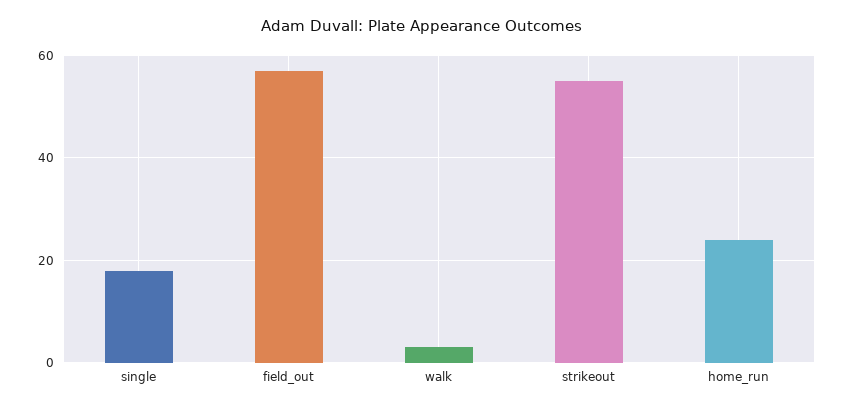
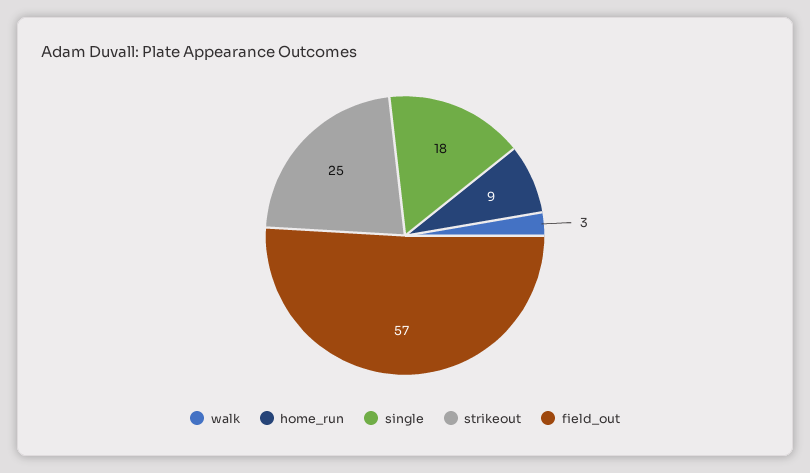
  {
    "single": 18,
    "field_out": 57,
    "walk": 3,
-   "strikeout": 55,
+   "strikeout": 25,
-   "home_run": 25
+   "home_run": 9
  }

